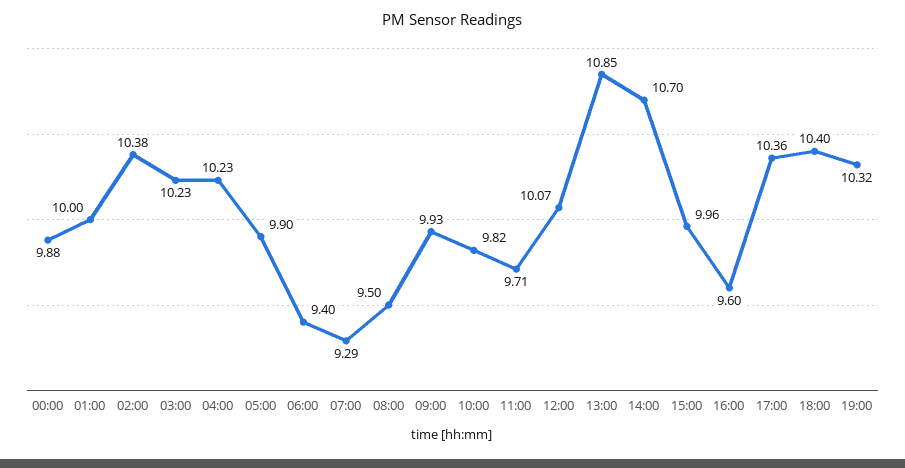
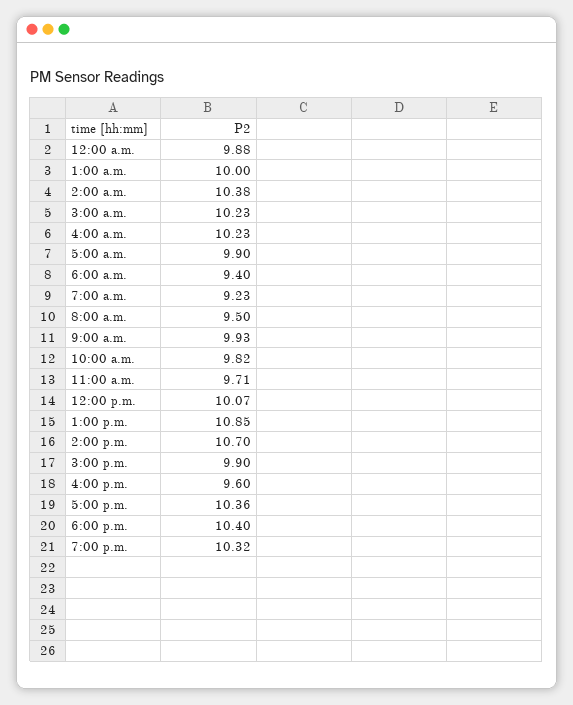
  {
    "00:00": 9.88,
    "01:00": 10,
    "02:00": 10.38,
    "03:00": 10.23,
    "04:00": 10.23,
    "05:00": 9.9,
    "06:00": 9.4,
-   "07:00": 9.29,
+   "07:00": 9.23,
    "08:00": 9.5,
    "09:00": 9.93,
    "10:00": 9.82,
    "11:00": 9.71,
    "12:00": 10.07,
    "13:00": 10.85,
    "14:00": 10.7,
-   "15:00": 9.96,
+   "15:00": 9.9,
    "16:00": 9.6,
    "17:00": 10.36,
    "18:00": 10.4,
    "19:00": 10.32
  }

